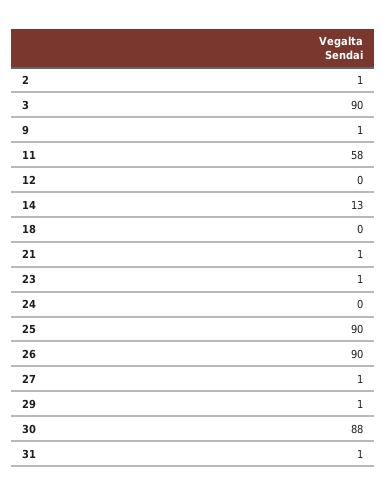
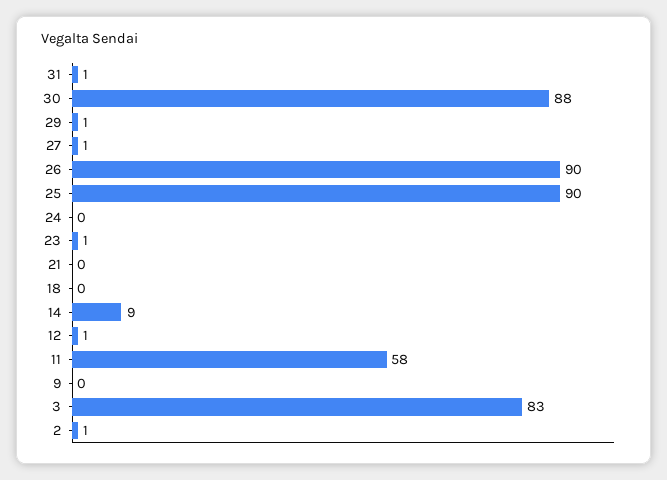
  {
    "2": 1,
-   "3": 90,
+   "3": 83,
-   "9": 1,
+   "9": 0,
    "11": 58,
-   "12": 0,
+   "12": 1,
-   "14": 13,
+   "14": 9,
    "18": 0,
-   "21": 1,
+   "21": 0,
    "23": 1,
    "24": 0,
    "25": 90,
    "26": 90,
    "27": 1,
    "29": 1,
    "30": 88,
    "31": 1
  }

